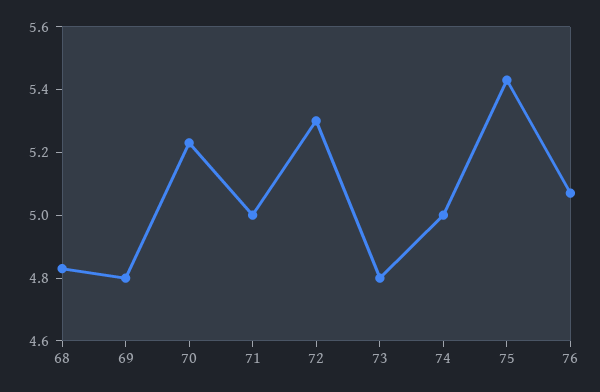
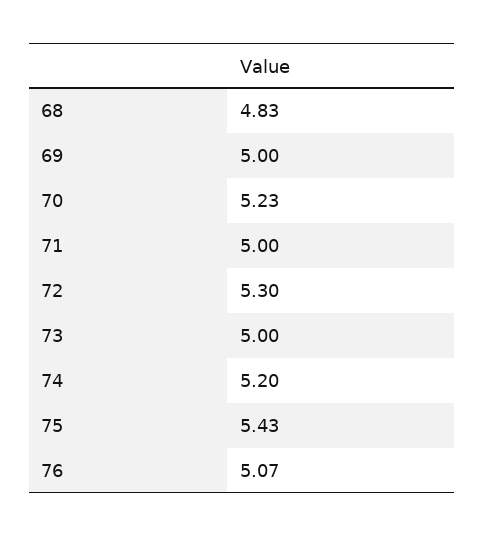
  {
    "68": 4.83,
-   "69": 4.8,
+   "69": 5,
    "70": 5.23,
    "71": 5,
    "72": 5.3,
-   "73": 4.8,
+   "73": 5,
-   "74": 5,
+   "74": 5.2,
    "75": 5.43,
    "76": 5.07
  }

